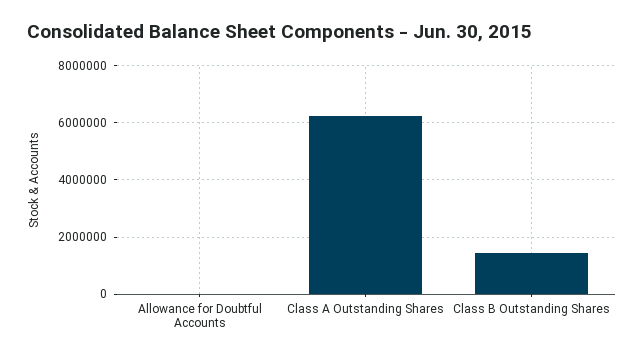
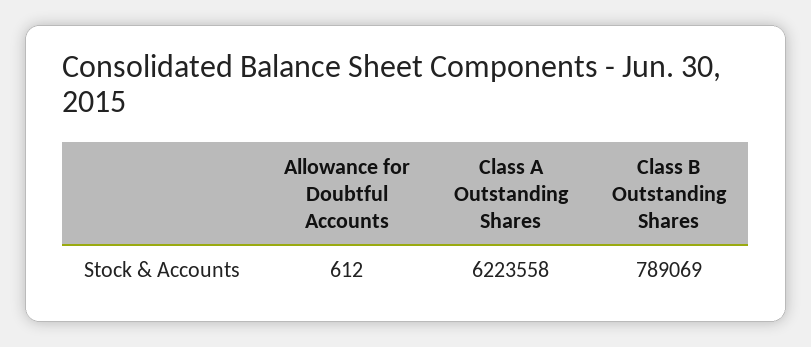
  {
    "Allowance for Doubtful Accounts": 612,
    "Class A Outstanding Shares": 6223558,
-   "Class B Outstanding Shares": 1500000
+   "Class B Outstanding Shares": 789069
  }

